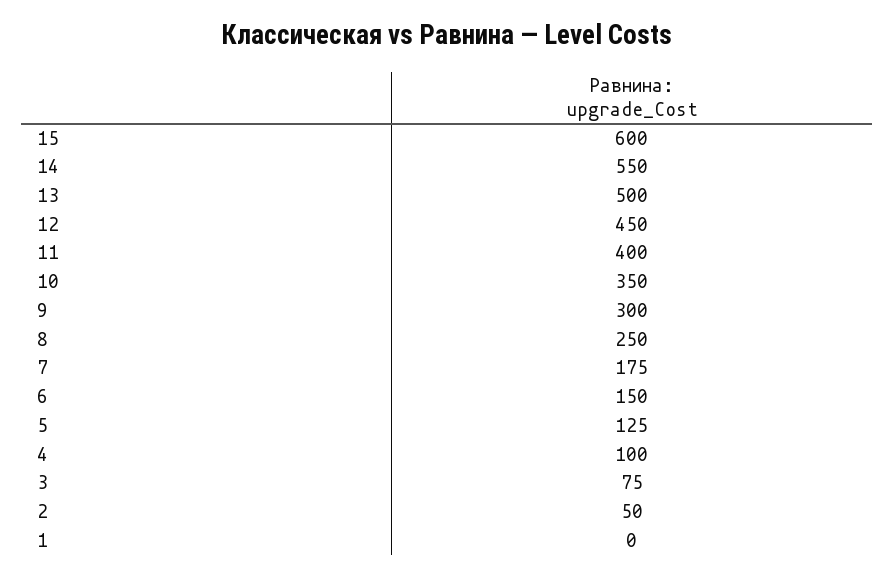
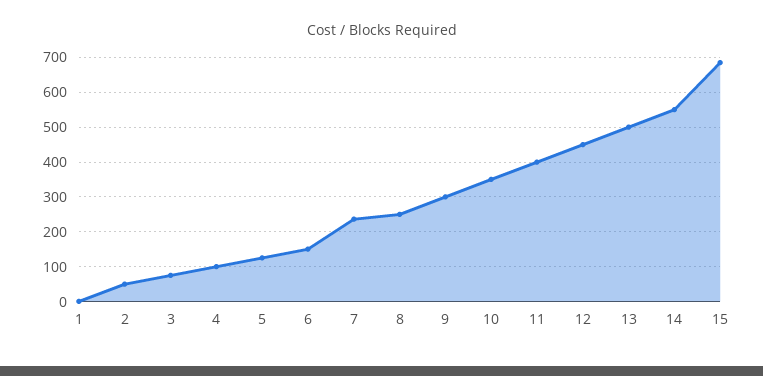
  {
-   "15": 600,
+   "15": 680,
    "14": 550,
    "13": 500,
    "12": 450,
    "11": 400,
    "10": 350,
    "9": 300,
    "8": 250,
-   "7": 175,
+   "7": 240,
    "6": 150,
    "5": 125,
    "4": 100,
    "3": 75,
    "2": 50,
    "1": 0
  }

